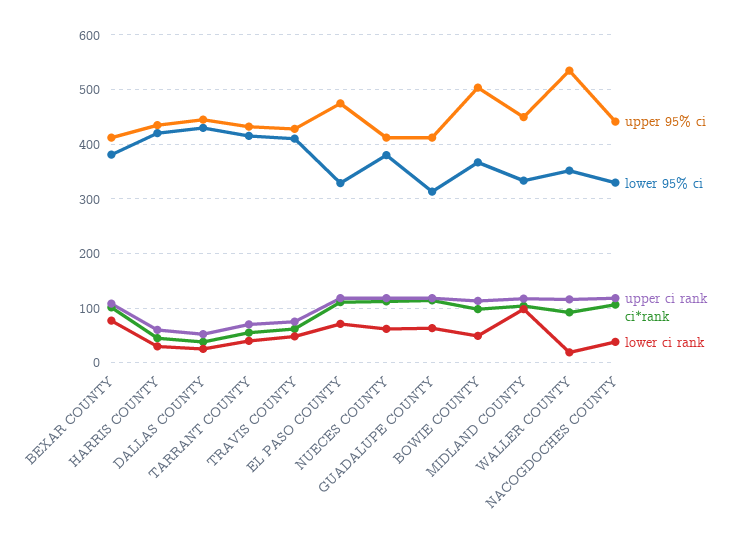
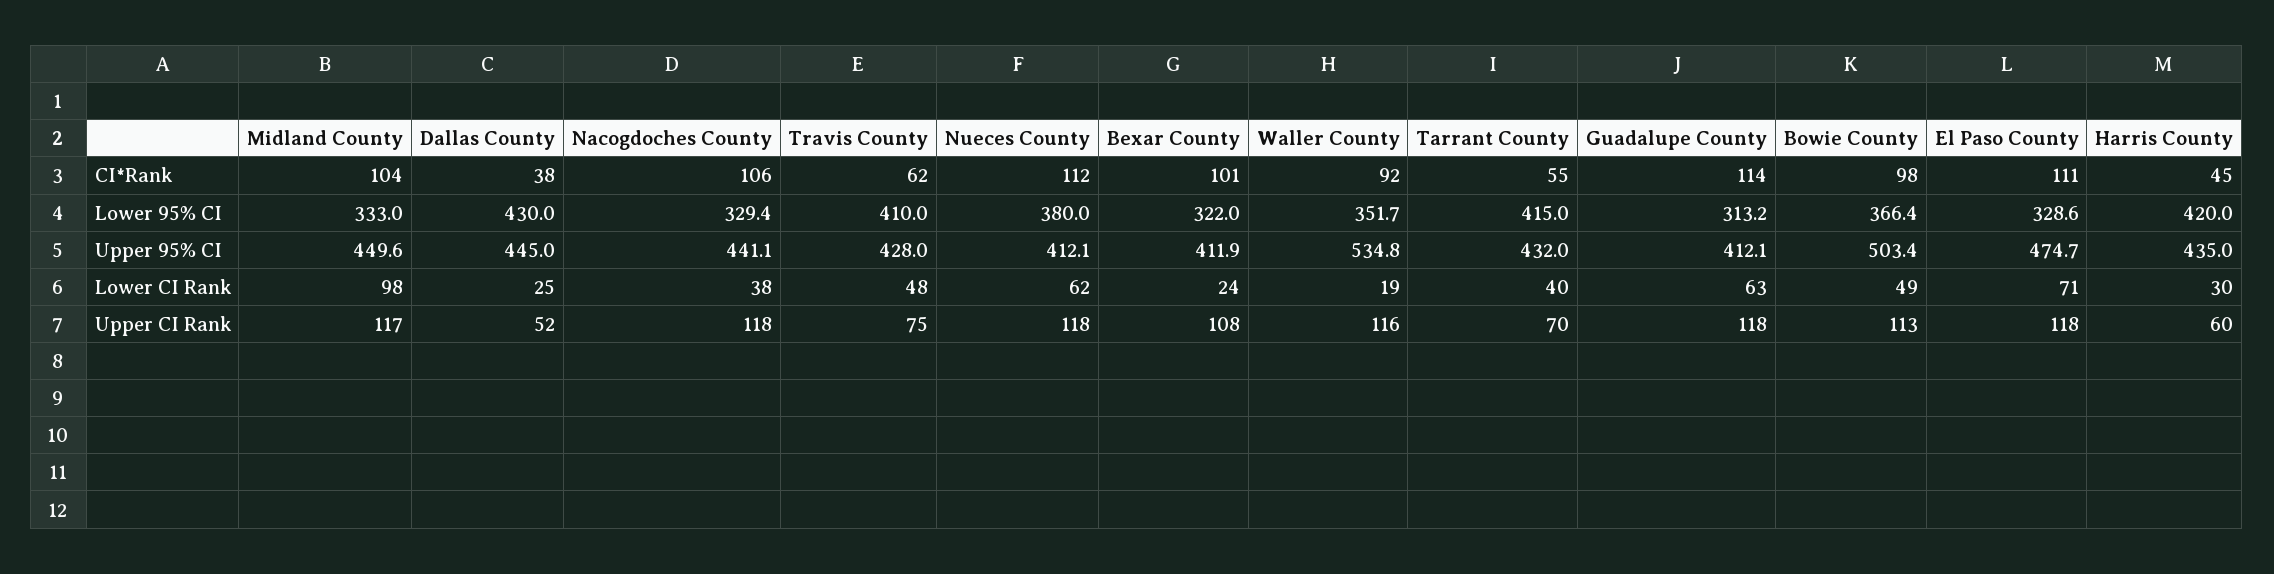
  {
    "upper 95% ci": {
      "BEXAR COUNTY": 411.9,
      "HARRIS COUNTY": 435,
      "DALLAS COUNTY": 445,
      "TARRANT COUNTY": 432,
      "TRAVIS COUNTY": 428,
      "EL PASO COUNTY": 474.7,
      "NUECES COUNTY": 412.1,
      "GUADALUPE COUNTY": 412.1,
      "BOWIE COUNTY": 503.4,
      "MIDLAND COUNTY": 449.6,
      "WALLER COUNTY": 534.8,
      "NACOGDOCHES COUNTY": 441.1
    },
    "lower 95% ci": {
-     "BEXAR COUNTY": 380,
+     "BEXAR COUNTY": 322,
      "HARRIS COUNTY": 420,
      "DALLAS COUNTY": 430,
      "TARRANT COUNTY": 415,
      "TRAVIS COUNTY": 410,
      "EL PASO COUNTY": 328.6,
      "NUECES COUNTY": 380,
      "GUADALUPE COUNTY": 313.2,
      "BOWIE COUNTY": 366.4,
      "MIDLAND COUNTY": 333,
      "WALLER COUNTY": 351.7,
      "NACOGDOCHES COUNTY": 329.4
    },
    "upper ci rank": {
      "BEXAR COUNTY": 108,
      "HARRIS COUNTY": 60,
      "DALLAS COUNTY": 52,
      "TARRANT COUNTY": 70,
      "TRAVIS COUNTY": 75,
      "EL PASO COUNTY": 118,
      "NUECES COUNTY": 118,
      "GUADALUPE COUNTY": 118,
      "BOWIE COUNTY": 113,
      "MIDLAND COUNTY": 117,
      "WALLER COUNTY": 116,
      "NACOGDOCHES COUNTY": 118
    },
    "ci*rank": {
      "BEXAR COUNTY": 101,
      "HARRIS COUNTY": 45,
      "DALLAS COUNTY": 38,
      "TARRANT COUNTY": 55,
      "TRAVIS COUNTY": 62,
      "EL PASO COUNTY": 111,
      "NUECES COUNTY": 112,
      "GUADALUPE COUNTY": 114,
      "BOWIE COUNTY": 98,
      "MIDLAND COUNTY": 104,
      "WALLER COUNTY": 92,
      "NACOGDOCHES COUNTY": 106
    },
    "lower ci rank": {
-     "BEXAR COUNTY": 80,
+     "BEXAR COUNTY": 24,
      "HARRIS COUNTY": 30,
      "DALLAS COUNTY": 25,
      "TARRANT COUNTY": 40,
      "TRAVIS COUNTY": 48,
      "EL PASO COUNTY": 71,
      "NUECES COUNTY": 62,
      "GUADALUPE COUNTY": 63,
      "BOWIE COUNTY": 49,
      "MIDLAND COUNTY": 98,
      "WALLER COUNTY": 19,
      "NACOGDOCHES COUNTY": 38
    }
  }

